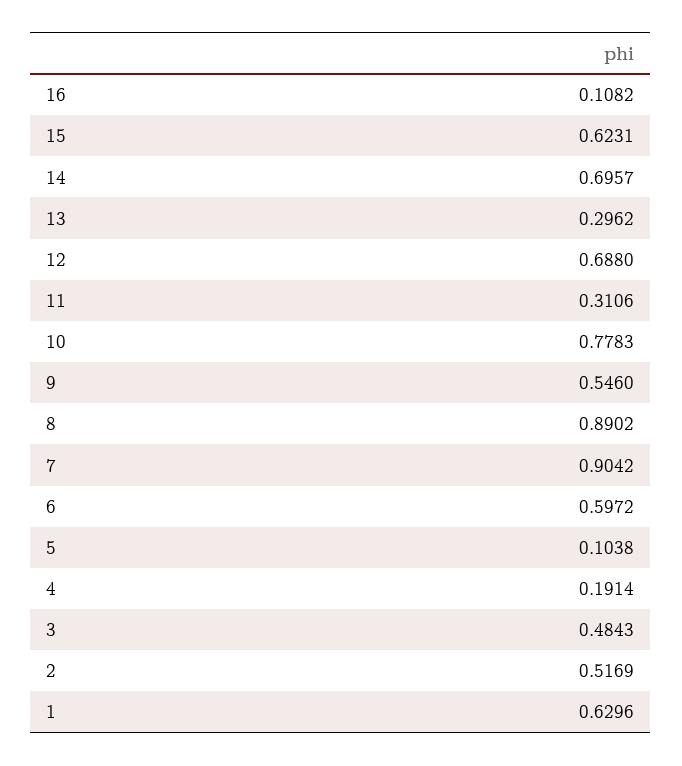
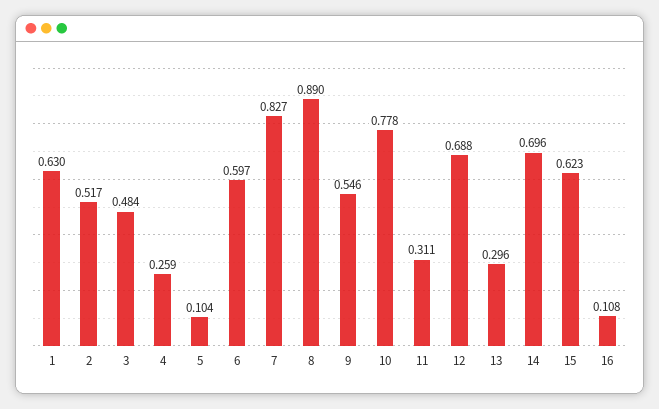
  {
    "16": 0.1082,
    "15": 0.6231,
    "14": 0.6957,
    "13": 0.2962,
    "12": 0.688,
    "11": 0.3106,
    "10": 0.7783,
    "9": 0.546,
    "8": 0.8902,
-   "7": 0.9042,
+   "7": 0.827,
    "6": 0.5972,
    "5": 0.1038,
-   "4": 0.1914,
+   "4": 0.259,
    "3": 0.4843,
    "2": 0.5169,
    "1": 0.6296
  }

